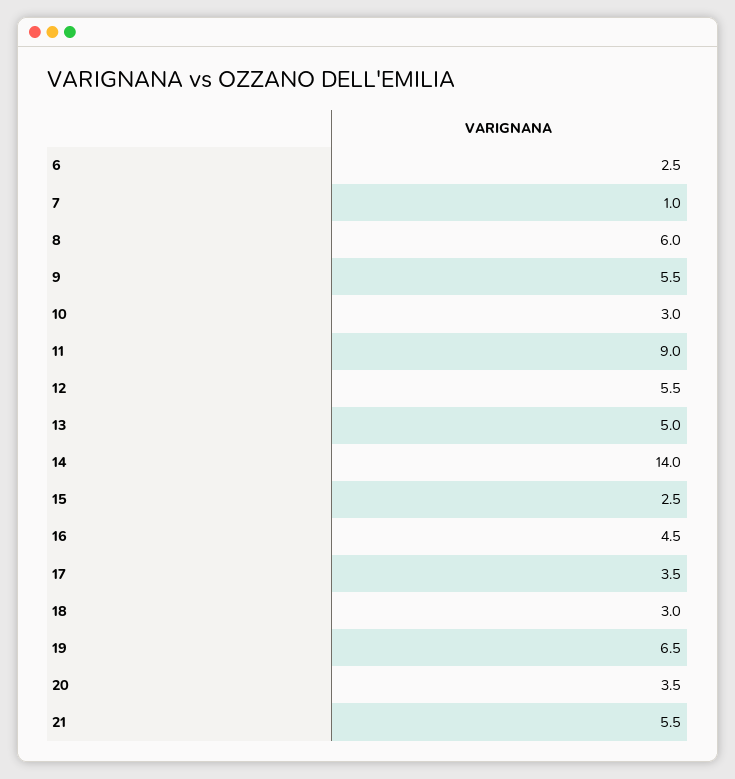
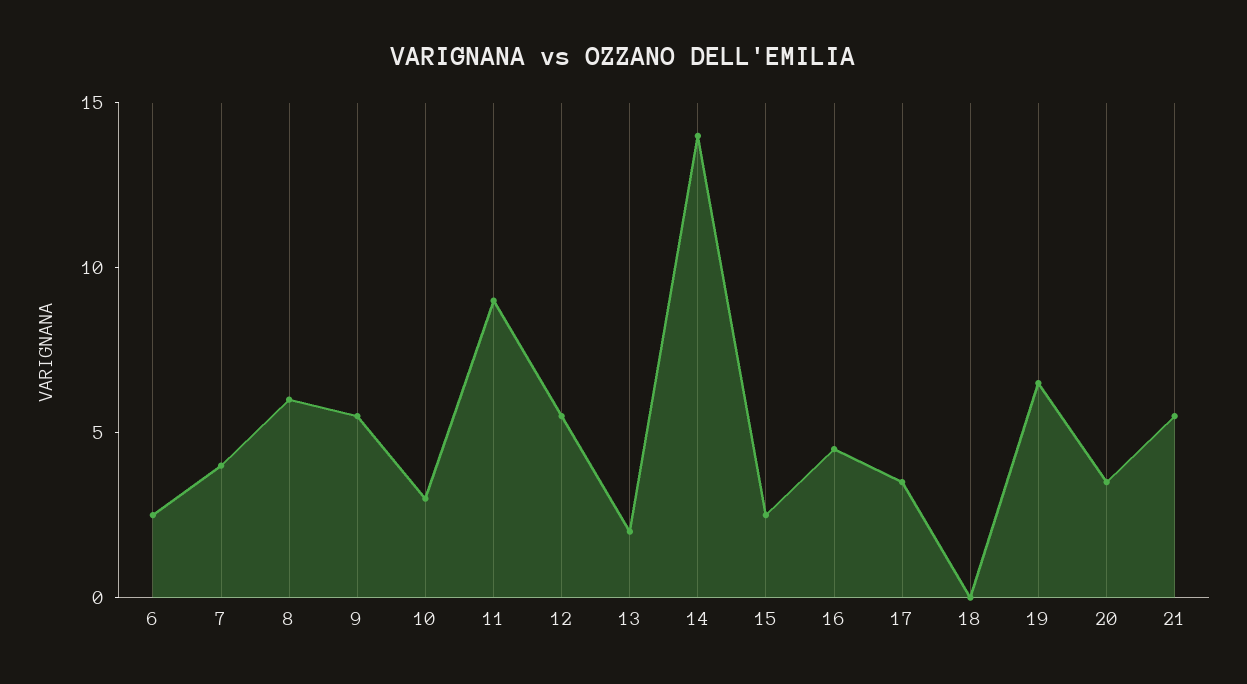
  {
    "6": 2.5,
-   "7": 1,
+   "7": 4,
    "8": 6,
    "9": 5.5,
    "10": 3,
    "11": 9,
    "12": 5.5,
-   "13": 5,
+   "13": 2,
    "14": 14,
    "15": 2.5,
    "16": 4.5,
    "17": 3.5,
-   "18": 3,
+   "18": 0,
    "19": 6.5,
    "20": 3.5,
    "21": 5.5
  }

